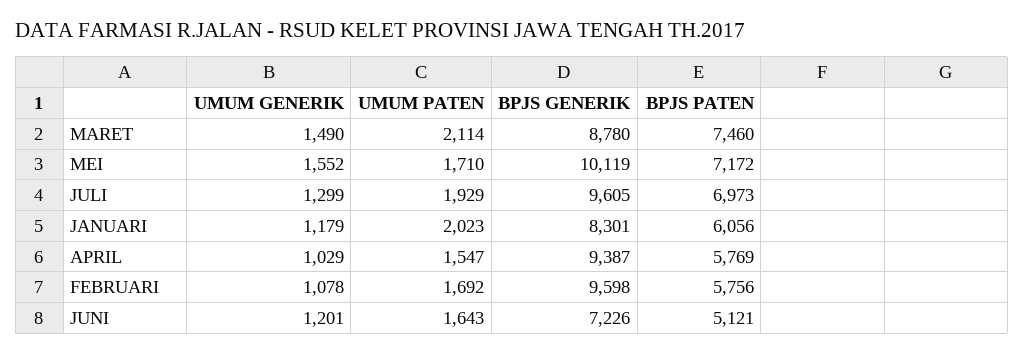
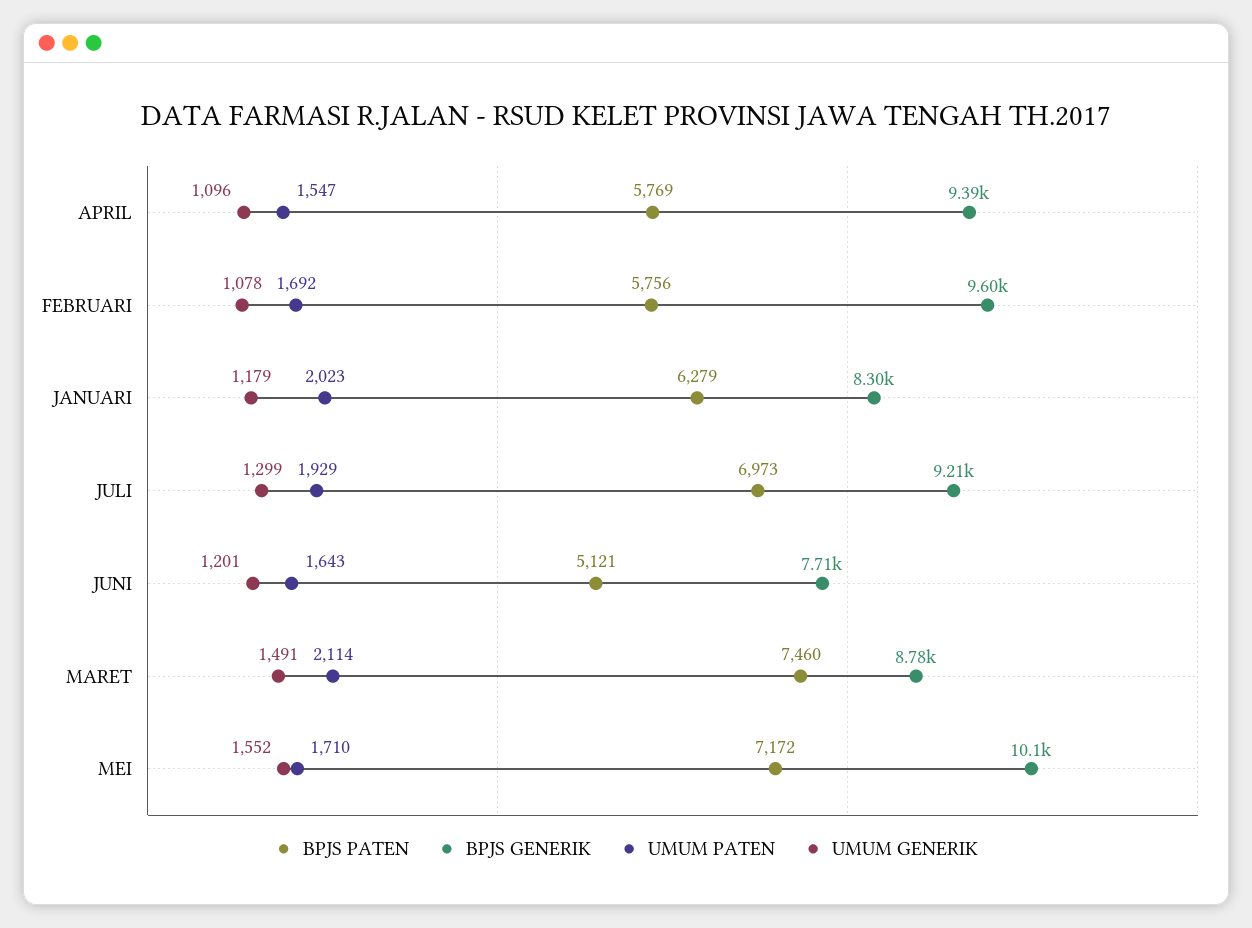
  {
    "UMUM GENERIK": {
-     "MARET": 1490,
+     "MARET": 1491,
      "MEI": 1552,
      "JULI": 1299,
      "JANUARI": 1179,
-     "APRIL": 1029,
+     "APRIL": 1096,
      "FEBRUARI": 1078,
      "JUNI": 1201
    },
    "UMUM PATEN": {
      "MARET": 2114,
      "MEI": 1710,
      "JULI": 1929,
      "JANUARI": 2023,
      "APRIL": 1547,
      "FEBRUARI": 1692,
      "JUNI": 1643
    },
    "BPJS GENERIK": {
      "MARET": 8780,
      "MEI": 10119,
-     "JULI": 9605,
+     "JULI": 9210,
      "JANUARI": 8301,
      "APRIL": 9387,
      "FEBRUARI": 9598,
-     "JUNI": 7226
+     "JUNI": 7710
    },
    "BPJS PATEN": {
      "MARET": 7460,
      "MEI": 7172,
      "JULI": 6973,
-     "JANUARI": 6056,
+     "JANUARI": 6279,
      "APRIL": 5769,
      "FEBRUARI": 5756,
      "JUNI": 5121
    }
  }

